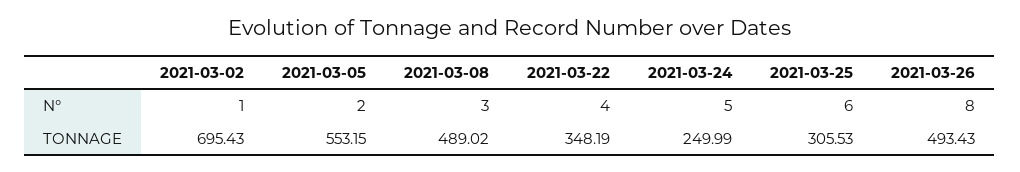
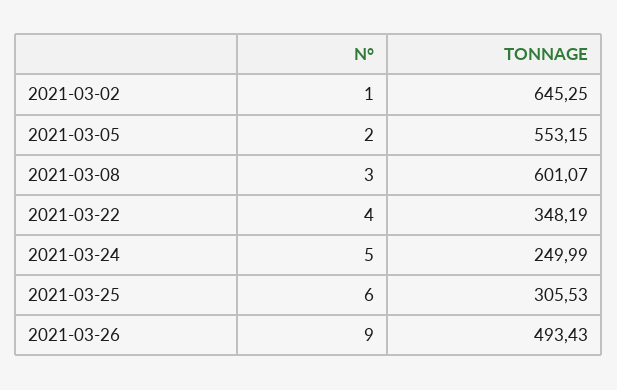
  {
    "2021-03-02": {
      "N°": 1,
-     "TONNAGE": 695.43
+     "TONNAGE": 645.25
    },
    "2021-03-05": {
      "N°": 2,
      "TONNAGE": 553.15
    },
    "2021-03-08": {
      "N°": 3,
-     "TONNAGE": 489.02
+     "TONNAGE": 601.07
    },
    "2021-03-22": {
      "N°": 4,
      "TONNAGE": 348.19
    },
    "2021-03-24": {
      "N°": 5,
      "TONNAGE": 249.99
    },
    "2021-03-25": {
      "N°": 6,
      "TONNAGE": 305.53
    },
    "2021-03-26": {
-     "N°": 8,
+     "N°": 9,
      "TONNAGE": 493.43
    }
  }

